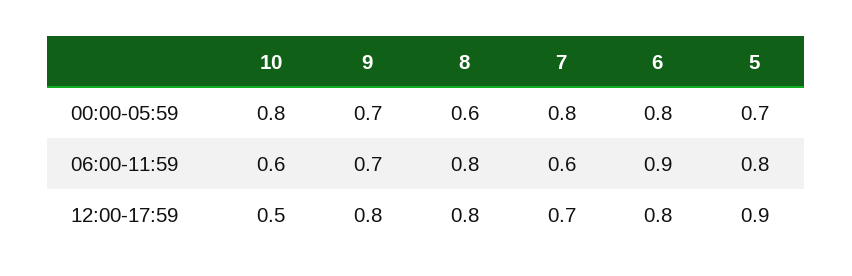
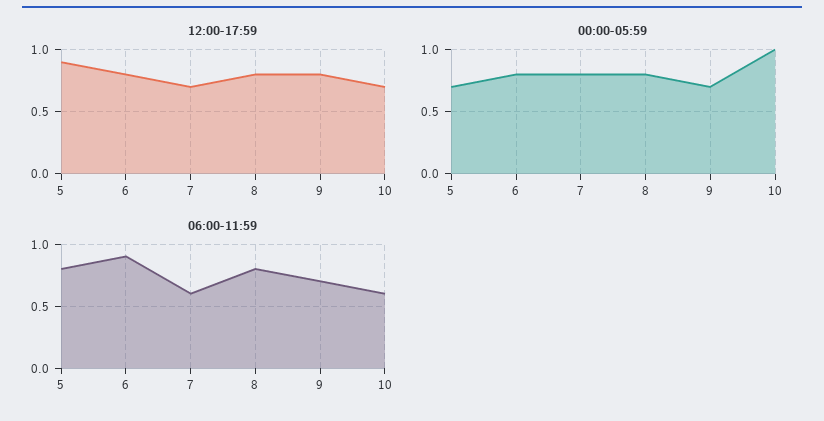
  {
    "00:00-05:59": {
-     "10": 0.8,
+     "10": 1,
      "9": 0.7,
-     "8": 0.6,
+     "8": 0.8,
      "7": 0.8,
      "6": 0.8,
      "5": 0.7
    },
    "06:00-11:59": {
      "10": 0.6,
      "9": 0.7,
      "8": 0.8,
      "7": 0.6,
      "6": 0.9,
      "5": 0.8
    },
    "12:00-17:59": {
-     "10": 0.5,
+     "10": 0.7,
      "9": 0.8,
      "8": 0.8,
      "7": 0.7,
      "6": 0.8,
      "5": 0.9
    }
  }

